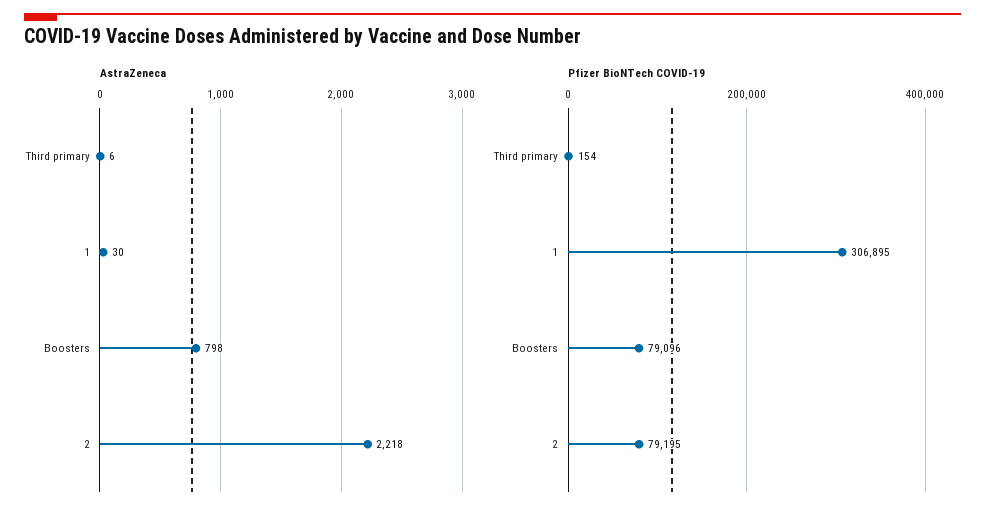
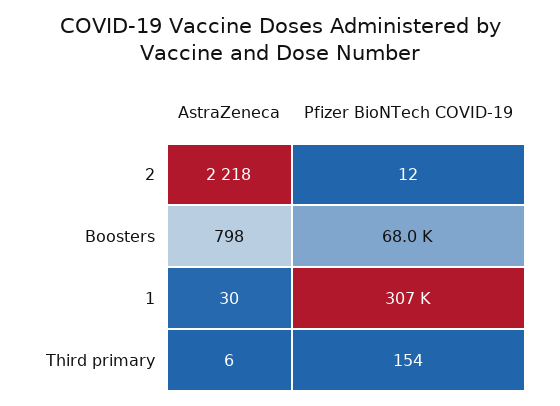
  {
    "AstraZeneca": {
      "Third primary": 6,
      "1": 30,
      "Boosters": 798,
      "2": 2218
    },
    "Pfizer BioNTech COVID-19": {
      "Third primary": 154,
      "1": 306895,
-     "Boosters": 79096,
+     "Boosters": 68000,
-     "2": 79195
+     "2": 12
    }
  }

